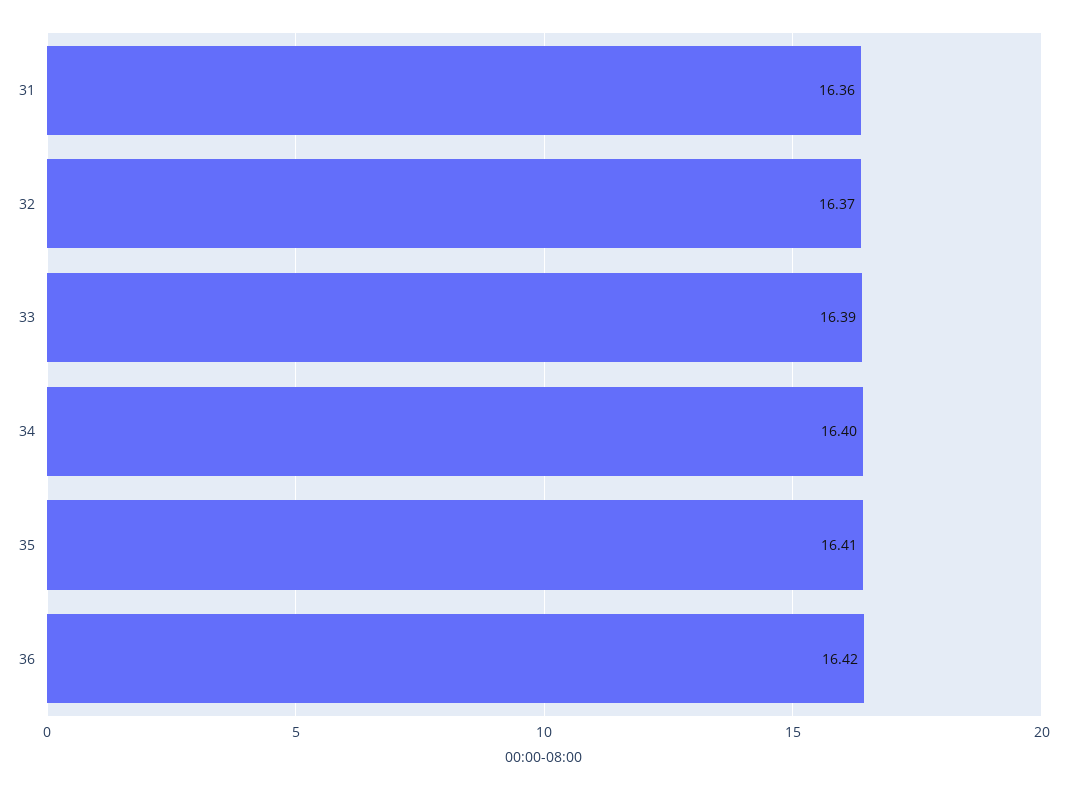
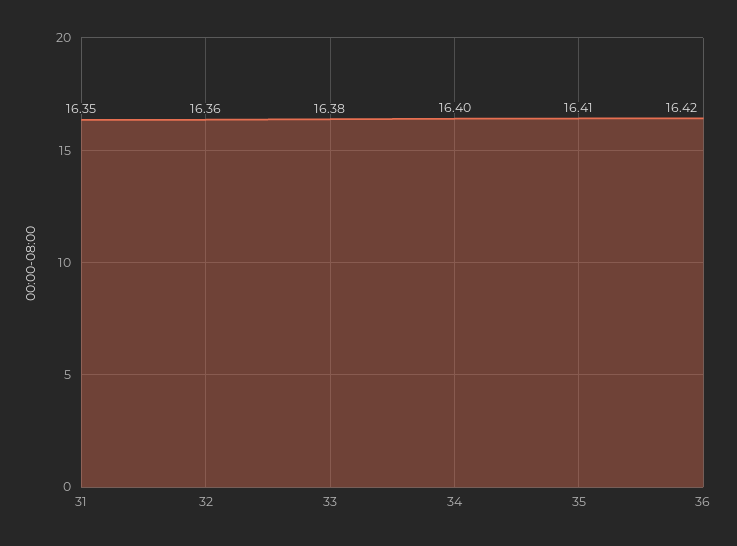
  {
-   "31": 16.36,
+   "31": 16.35,
-   "32": 16.37,
+   "32": 16.36,
-   "33": 16.39,
+   "33": 16.38,
    "34": 16.4,
    "35": 16.41,
    "36": 16.42
  }

